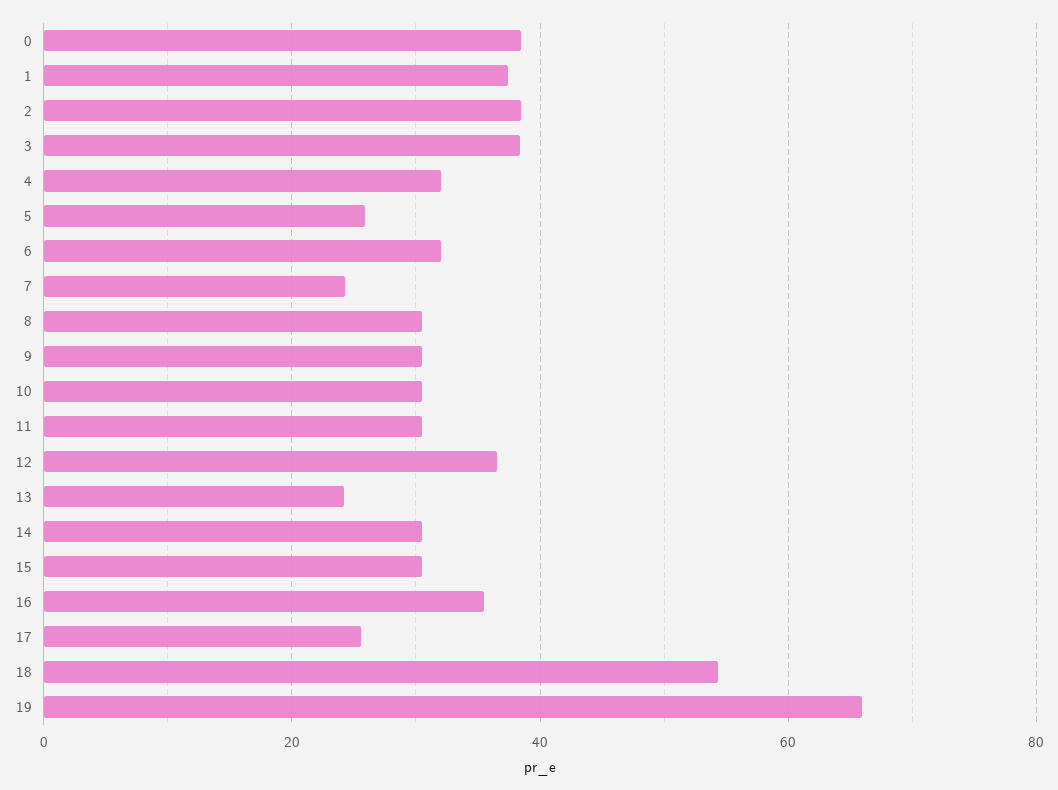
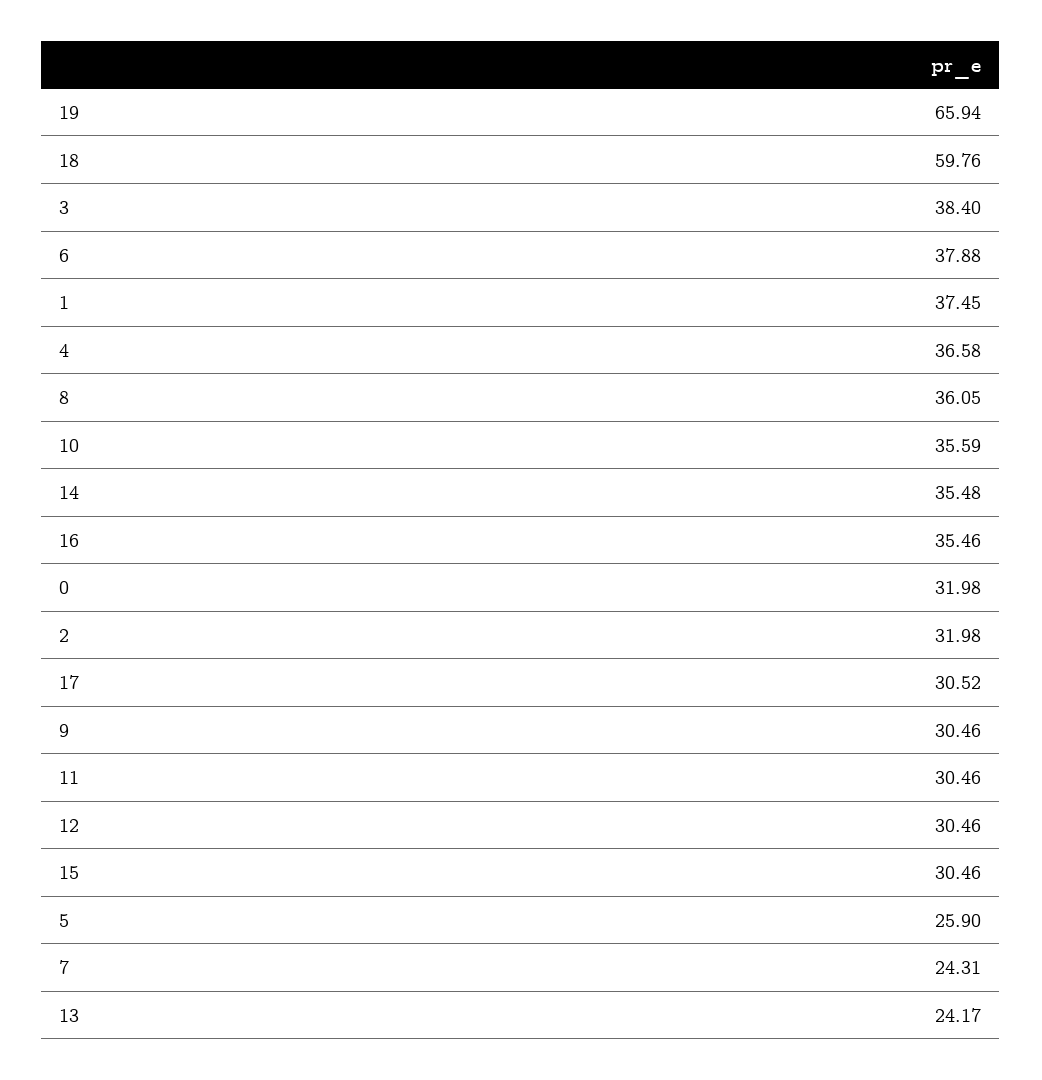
  {
-   "0": 38,
+   "0": 31.98,
    "1": 37.45,
-   "2": 38,
+   "2": 31.98,
    "3": 38.4,
-   "4": 32,
+   "4": 36.58,
    "5": 25.9,
-   "6": 32,
+   "6": 37.88,
    "7": 24.31,
-   "8": 30,
+   "8": 36.05,
    "9": 30.46,
-   "10": 30,
+   "10": 35.59,
    "11": 30.46,
-   "12": 36,
+   "12": 30.46,
    "13": 24.17,
-   "14": 30,
+   "14": 35.48,
    "15": 30.46,
    "16": 35.46,
-   "17": 26,
+   "17": 30.52,
-   "18": 54,
+   "18": 59.76,
    "19": 65.94
  }

